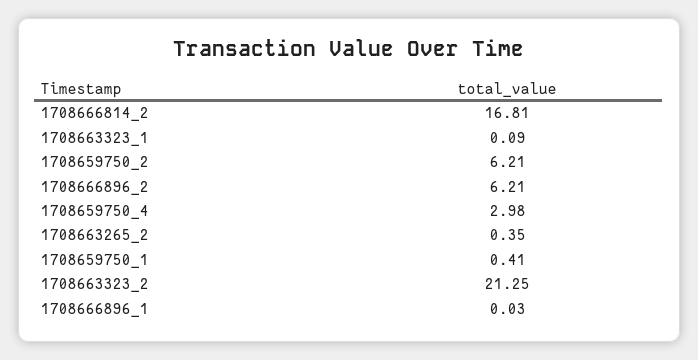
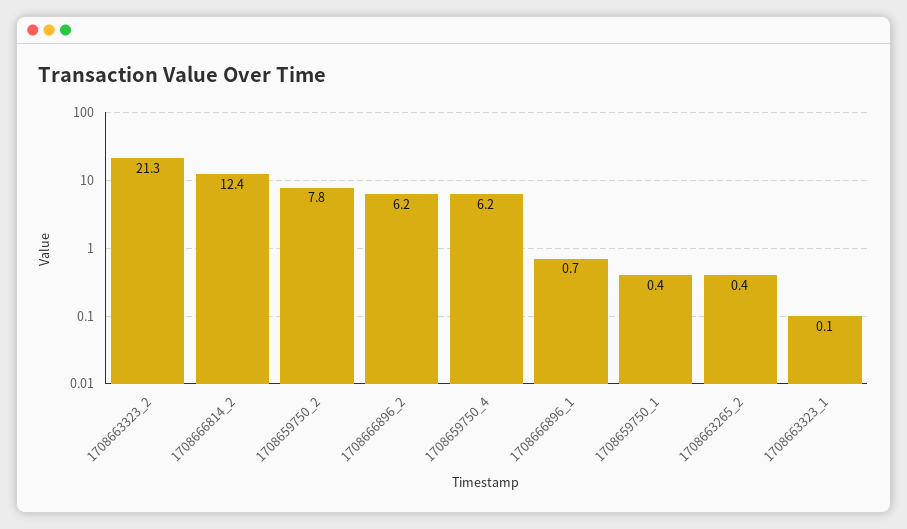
  {
-   "1708666814_2": 16.81,
+   "1708666814_2": 12.4,
    "1708663323_1": 0.09,
-   "1708659750_2": 6.21,
+   "1708659750_2": 7.8,
    "1708666896_2": 6.21,
-   "1708659750_4": 2.98,
+   "1708659750_4": 6.2,
    "1708663265_2": 0.35,
    "1708659750_1": 0.41,
    "1708663323_2": 21.25,
-   "1708666896_1": 0.03
+   "1708666896_1": 0.7
  }

